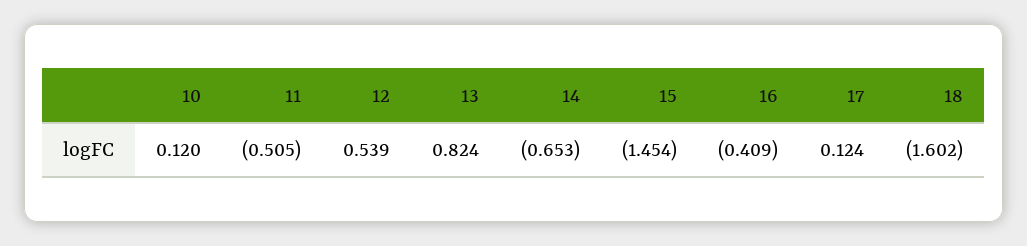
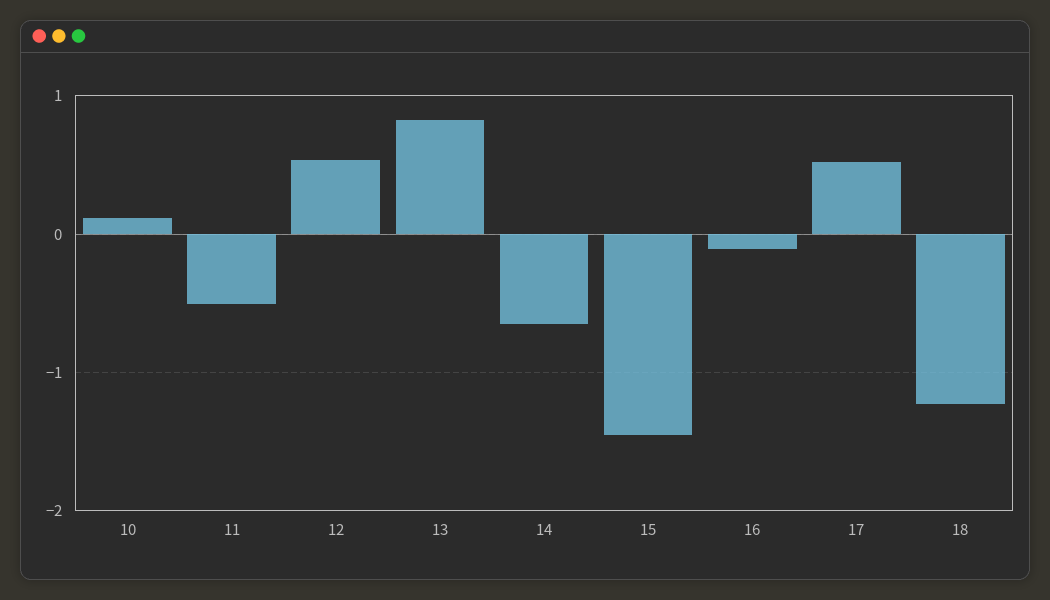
  {
    "10": 0.12,
    "11": -0.505,
    "12": 0.539,
    "13": 0.824,
    "14": -0.653,
    "15": -1.454,
-   "16": -0.409,
+   "16": -0.1,
-   "17": 0.124,
+   "17": 0.5,
-   "18": -1.602
+   "18": -1.2
  }

